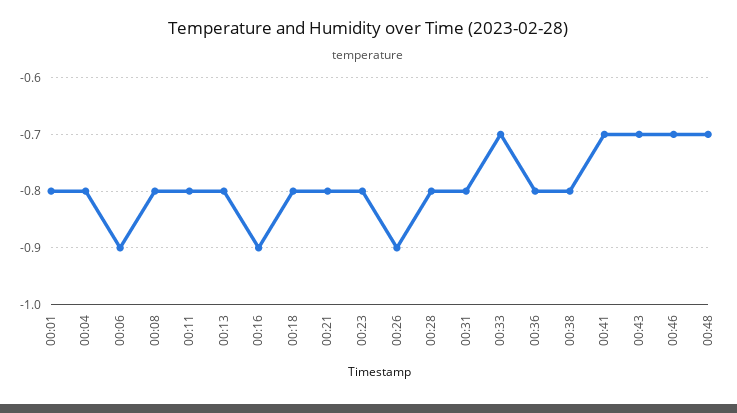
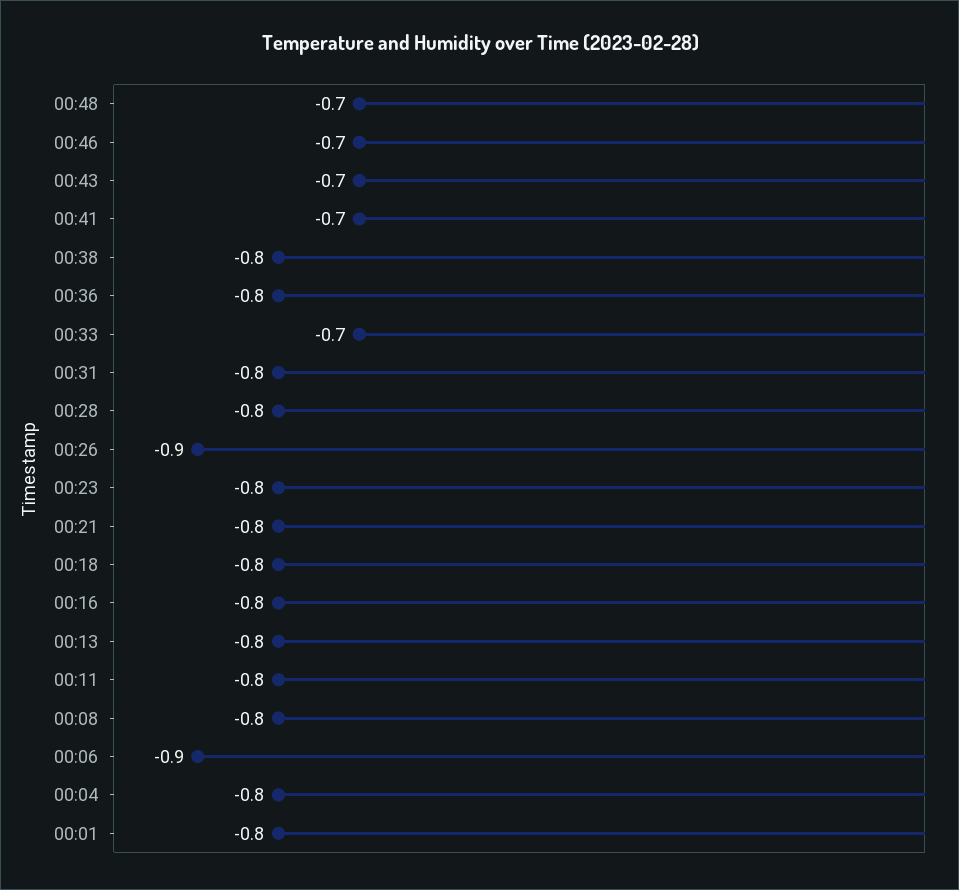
  {
    "00:01": -0.8,
    "00:04": -0.8,
    "00:06": -0.9,
    "00:08": -0.8,
    "00:11": -0.8,
    "00:13": -0.8,
-   "00:16": -0.9,
+   "00:16": -0.8,
    "00:18": -0.8,
    "00:21": -0.8,
    "00:23": -0.8,
    "00:26": -0.9,
    "00:28": -0.8,
    "00:31": -0.8,
    "00:33": -0.7,
    "00:36": -0.8,
    "00:38": -0.8,
    "00:41": -0.7,
    "00:43": -0.7,
    "00:46": -0.7,
    "00:48": -0.7
  }

